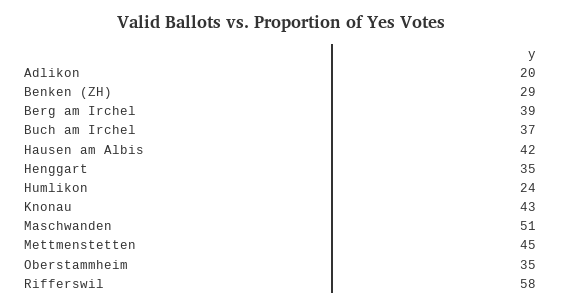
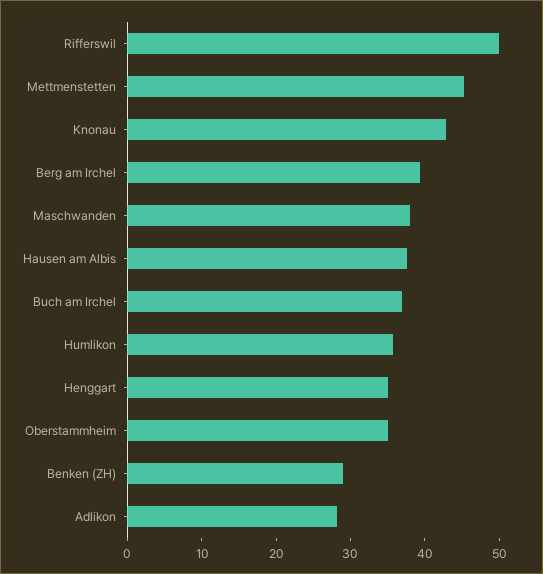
  {
-   "Adlikon": 20,
+   "Adlikon": 28,
    "Benken (ZH)": 29,
    "Berg am Irchel": 39,
    "Buch am Irchel": 37,
-   "Hausen am Albis": 42,
+   "Hausen am Albis": 38,
    "Henggart": 35,
-   "Humlikon": 24,
+   "Humlikon": 36,
    "Knonau": 43,
-   "Maschwanden": 51,
+   "Maschwanden": 38,
    "Mettmenstetten": 45,
    "Oberstammheim": 35,
-   "Rifferswil": 58
+   "Rifferswil": 50
  }

